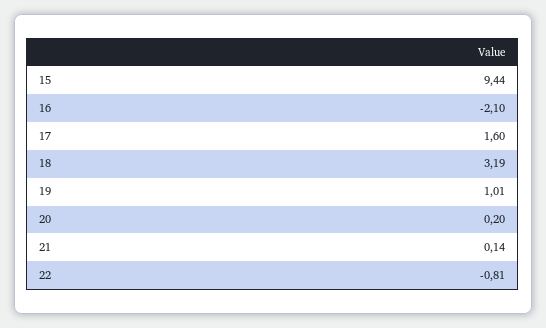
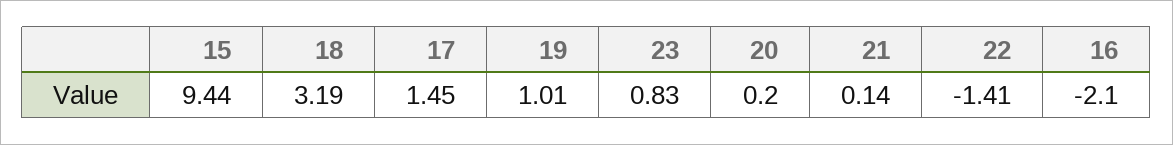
  {
    "15": 9.44,
    "16": -2.1,
-   "17": 1.6,
+   "17": 1.45,
    "18": 3.19,
    "19": 1.01,
    "20": 0.2,
    "21": 0.14,
-   "22": -0.81
+   "22": -1.41,
+   "23": 0.83
  }

